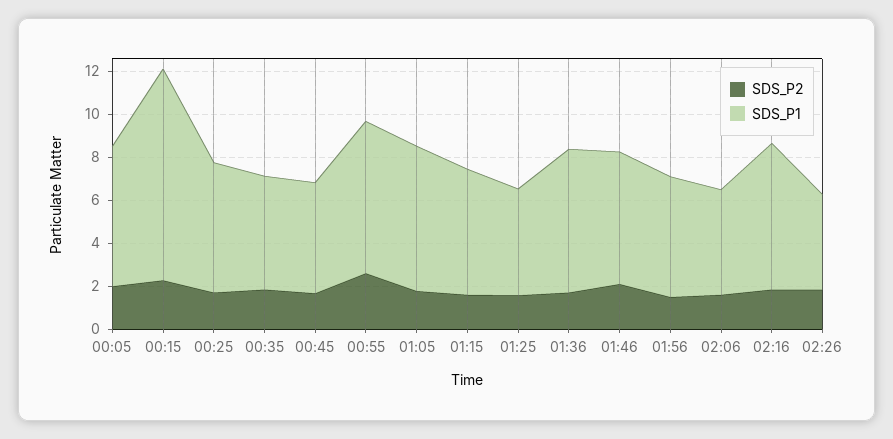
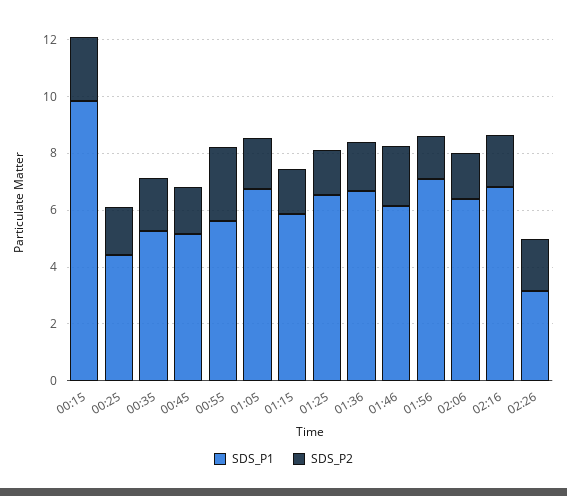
  {
    "SDS_P2": {
-     "00:05": 2,
      "00:15": 2.5,
      "00:25": 1.5,
      "00:35": 2,
      "00:45": 1.5,
      "00:55": 2.5,
      "01:05": 2,
      "01:15": 1.5,
      "01:25": 1.5,
      "01:36": 1.5,
      "01:46": 2,
      "01:56": 1.5,
      "02:06": 1.5,
      "02:16": 2,
      "02:26": 2
    },
    "SDS_P1": {
-     "00:05": 6.5,
      "00:15": 10,
-     "00:25": 6,
+     "00:25": 4.5,
      "00:35": 5.5,
      "00:45": 5,
-     "00:55": 7,
+     "00:55": 5.5,
      "01:05": 7,
      "01:15": 6,
-     "01:25": 5,
+     "01:25": 6.5,
      "01:36": 6.5,
      "01:46": 6,
-     "01:56": 5.5,
+     "01:56": 7,
-     "02:06": 5,
+     "02:06": 6.5,
      "02:16": 7,
-     "02:26": 4.5
+     "02:26": 3
    }
  }

